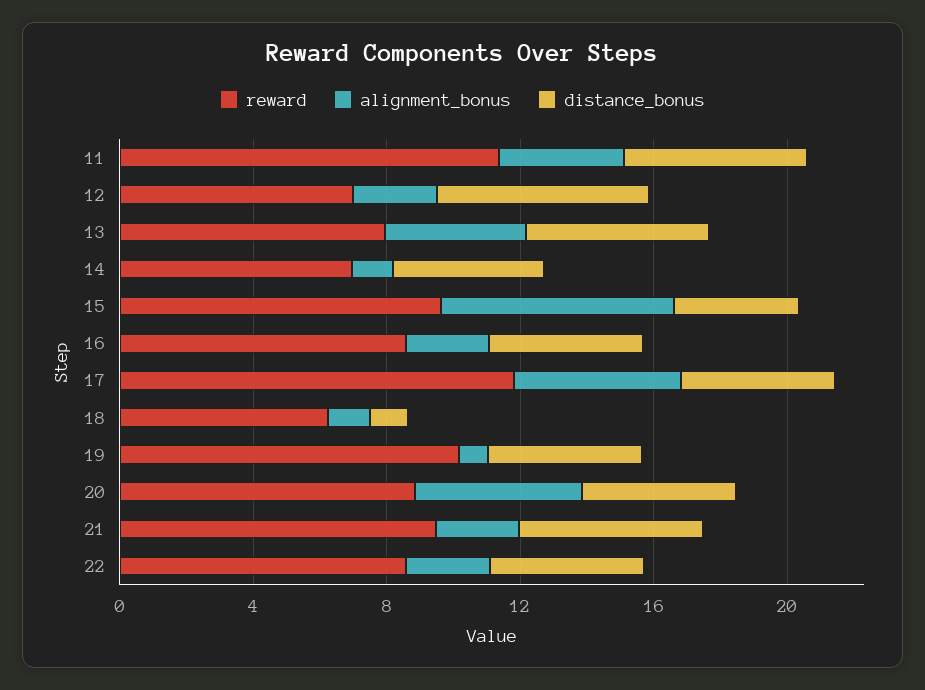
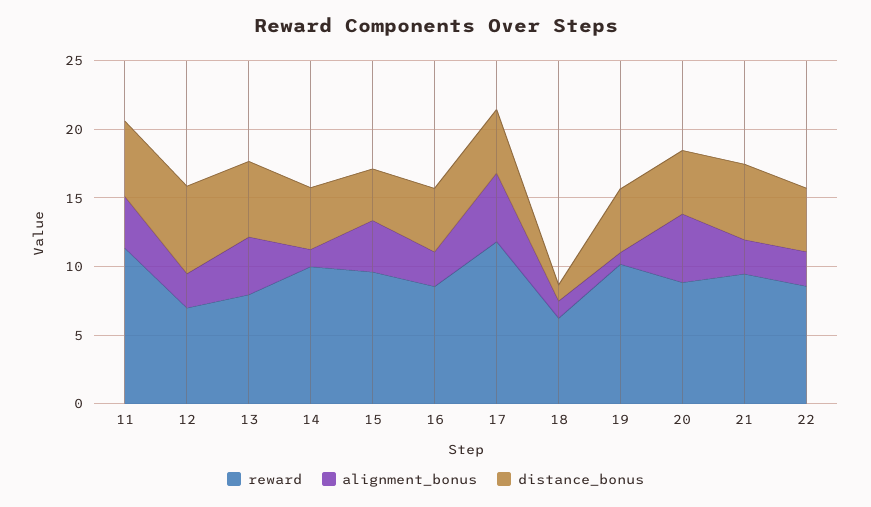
  {
    "reward": {
      "11": 11,
      "12": 7,
      "13": 8,
-     "14": 7,
+     "14": 10,
      "15": 10,
      "16": 9,
      "17": 12,
      "18": 6,
      "19": 10,
      "20": 9,
      "21": 9,
      "22": 9
    },
    "alignment_bonus": {
      "11": 4,
      "12": 3,
      "13": 4,
      "14": 1,
-     "15": 7,
+     "15": 4,
      "16": 3,
      "17": 5,
      "18": 1,
      "19": 1,
      "20": 5,
      "21": 3,
      "22": 3
    },
    "distance_bonus": {
      "11": 6,
      "12": 6,
      "13": 6,
      "14": 5,
      "15": 4,
      "16": 5,
      "17": 5,
      "18": 1,
      "19": 5,
      "20": 5,
      "21": 6,
      "22": 5
    }
  }

